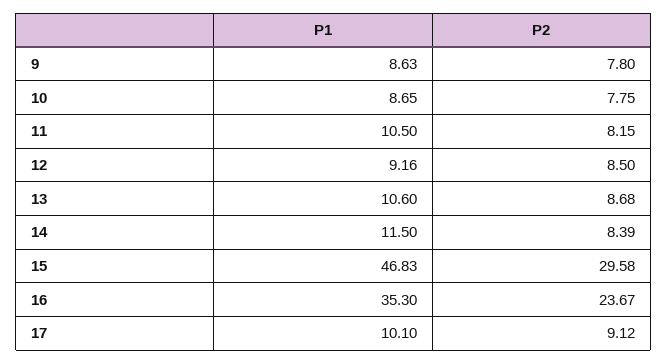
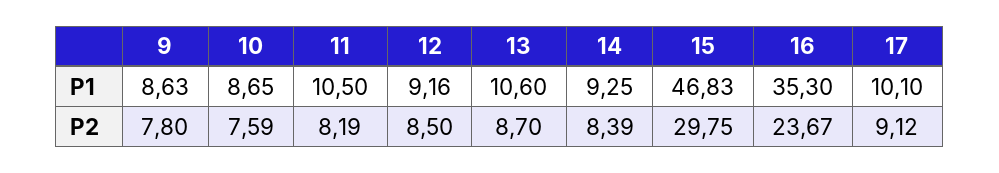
  {
    "P1": {
      "9": 8.63,
      "10": 8.65,
      "11": 10.5,
      "12": 9.16,
      "13": 10.6,
-     "14": 11.5,
+     "14": 9.25,
      "15": 46.83,
      "16": 35.3,
      "17": 10.1
    },
    "P2": {
      "9": 7.8,
-     "10": 7.75,
+     "10": 7.59,
-     "11": 8.15,
+     "11": 8.19,
      "12": 8.5,
-     "13": 8.68,
+     "13": 8.7,
      "14": 8.39,
-     "15": 29.58,
+     "15": 29.75,
      "16": 23.67,
      "17": 9.12
    }
  }

